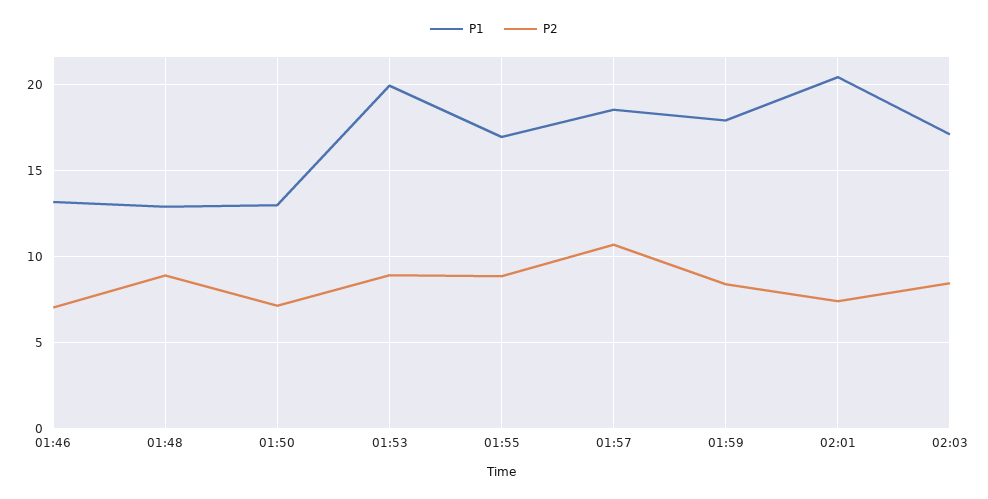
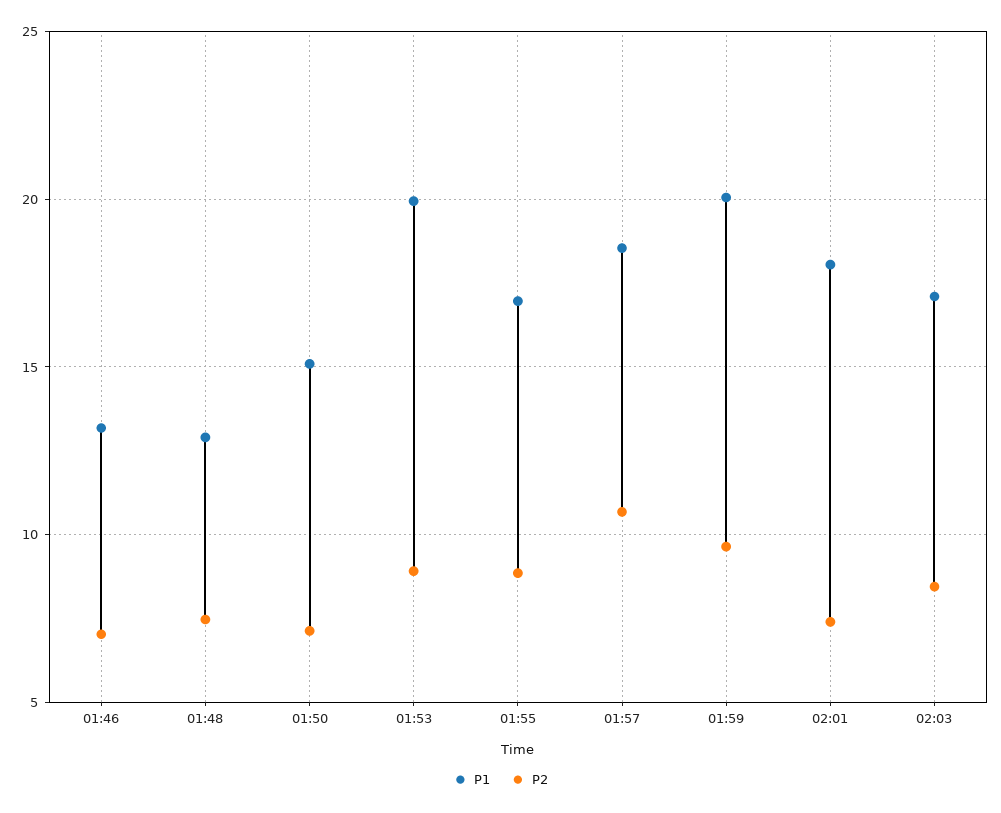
  {
    "P1": {
      "01:46": 13,
      "01:48": 13,
-     "01:50": 13,
+     "01:50": 15,
      "01:53": 20,
      "01:55": 17,
      "01:57": 18.5,
-     "01:59": 18,
+     "01:59": 20,
-     "02:01": 20.5,
+     "02:01": 18,
      "02:03": 17
    },
    "P2": {
      "01:46": 7,
-     "01:48": 9,
+     "01:48": 7.5,
      "01:50": 7,
      "01:53": 9,
      "01:55": 9,
      "01:57": 10.5,
-     "01:59": 8.5,
+     "01:59": 9.5,
      "02:01": 7.5,
      "02:03": 8.5
    }
  }

